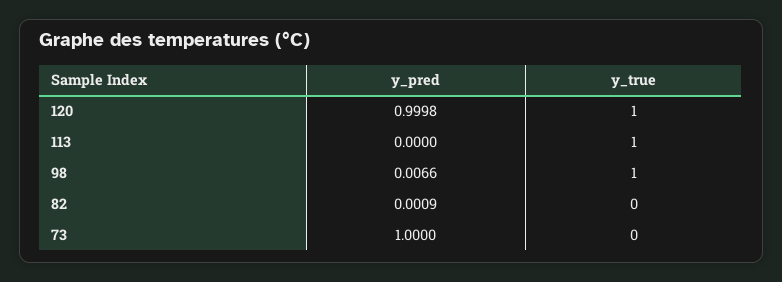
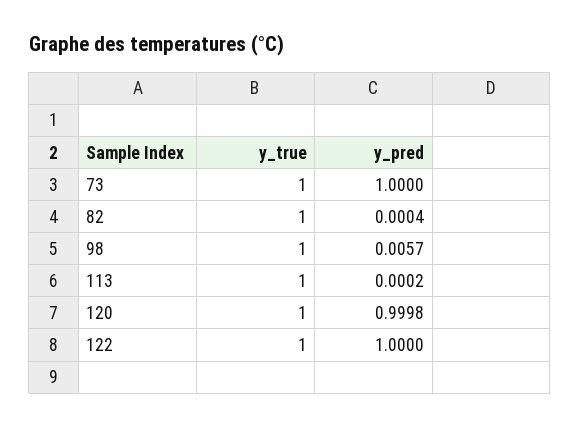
  {
    "y_pred": {
      "120": 0.9998,
-     "113": 0,
+     "113": 0.0002,
-     "98": 0.0066,
+     "98": 0.0057,
-     "82": 0.0009,
+     "82": 0.0004,
-     "73": 1
+     "73": 1,
+     "122": 1
    },
    "y_true": {
      "120": 1,
      "113": 1,
      "98": 1,
-     "82": 0,
+     "82": 1,
-     "73": 0
+     "73": 1,
+     "122": 1
    }
  }

